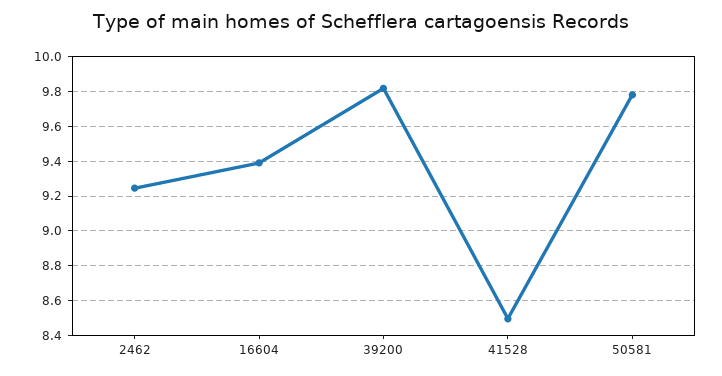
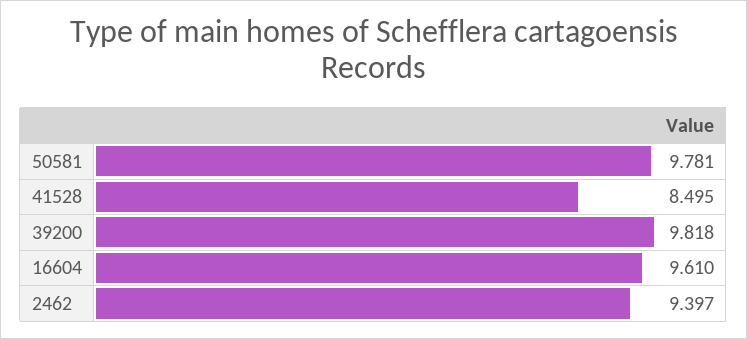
  {
-   "2462": 9.25,
+   "2462": 9.397,
-   "16604": 9.4,
+   "16604": 9.61,
    "39200": 9.818,
    "41528": 8.495,
    "50581": 9.781
  }

